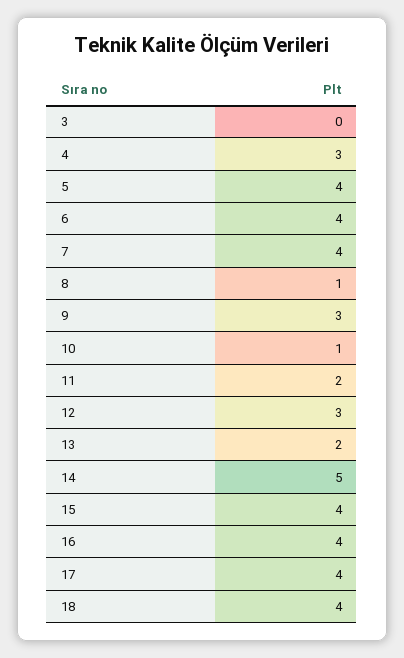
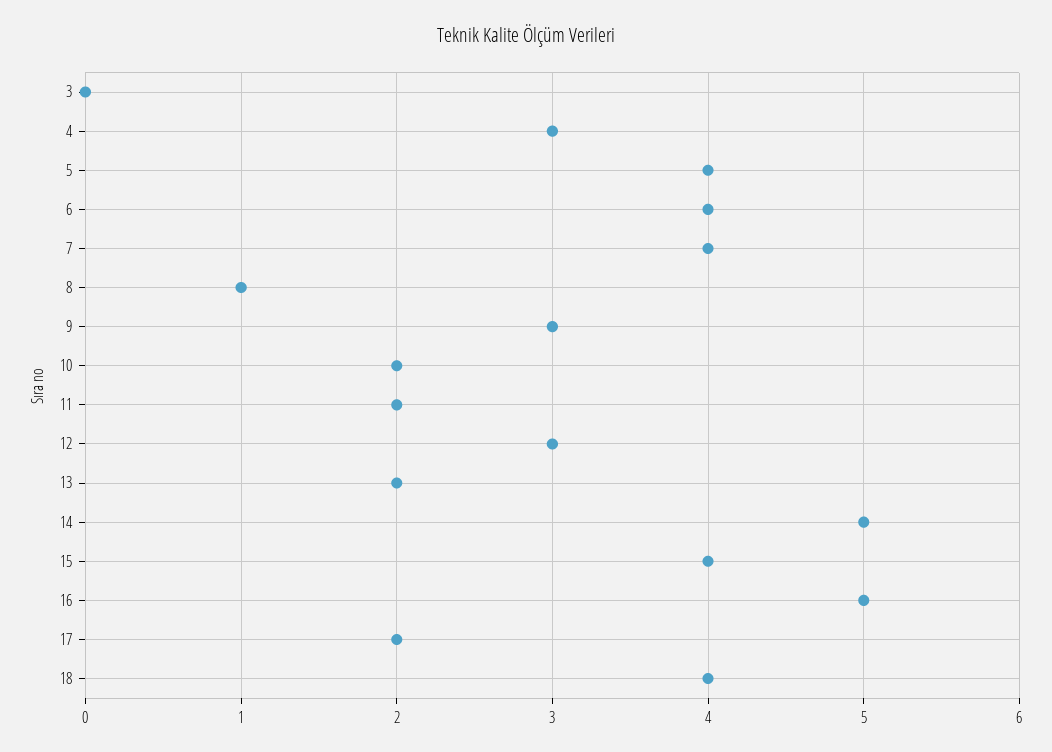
  {
    "3": 0,
    "4": 3,
    "5": 4,
    "6": 4,
    "7": 4,
    "8": 1,
    "9": 3,
-   "10": 1,
+   "10": 2,
    "11": 2,
    "12": 3,
    "13": 2,
    "14": 5,
    "15": 4,
-   "16": 4,
+   "16": 5,
-   "17": 4,
+   "17": 2,
    "18": 4
  }

